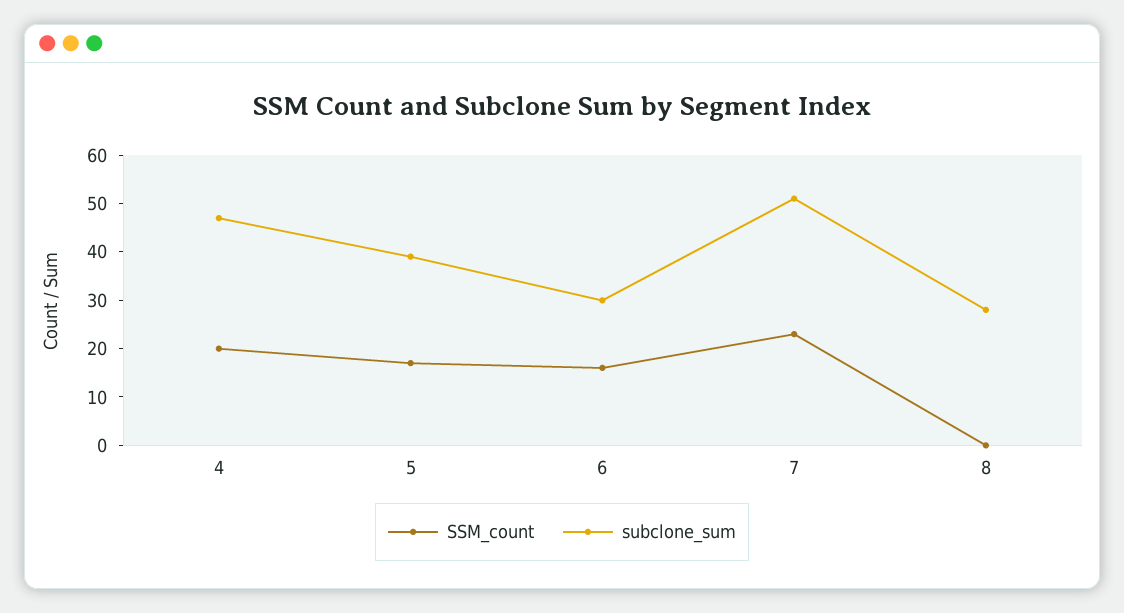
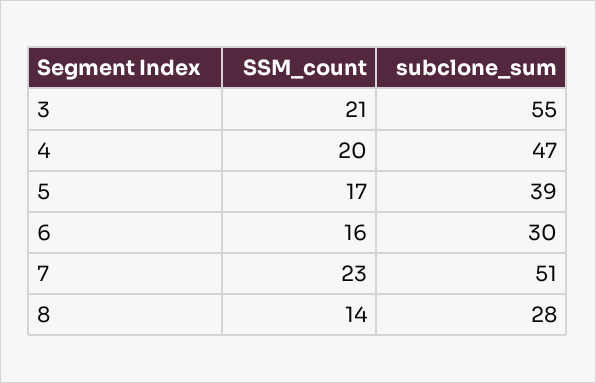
  {
    "SSM_count": {
      "4": 20,
      "5": 17,
      "6": 16,
      "7": 23,
-     "8": 0
+     "8": 14,
+     "3": 21
    },
    "subclone_sum": {
      "4": 47,
      "5": 39,
      "6": 30,
      "7": 51,
-     "8": 28
+     "8": 28,
+     "3": 55
    }
  }

